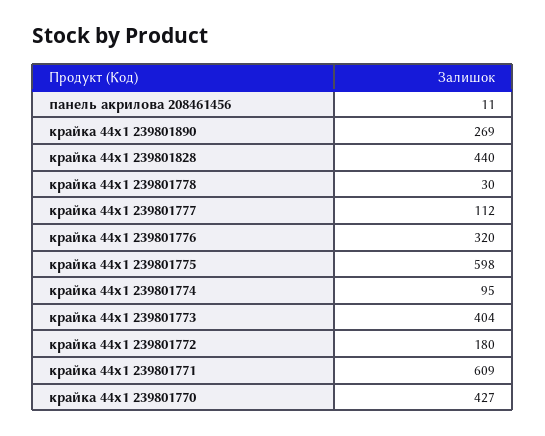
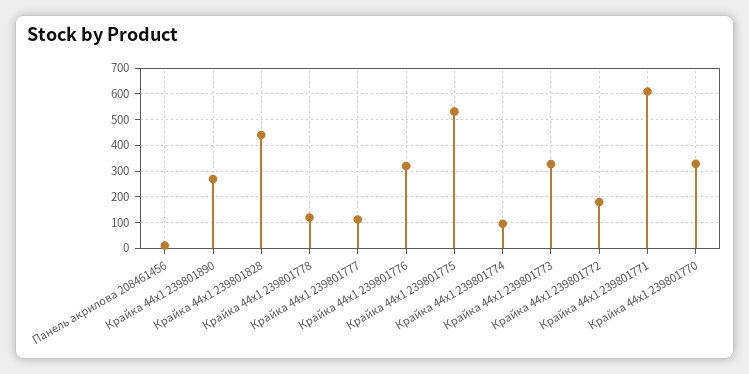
  {
    "панель акрилова 208461456": 11,
    "крайка 44x1 239801890": 269,
    "крайка 44x1 239801828": 440,
-   "крайка 44x1 239801778": 30,
+   "крайка 44x1 239801778": 125,
    "крайка 44x1 239801777": 112,
    "крайка 44x1 239801776": 320,
-   "крайка 44x1 239801775": 598,
+   "крайка 44x1 239801775": 525,
    "крайка 44x1 239801774": 95,
-   "крайка 44x1 239801773": 404,
+   "крайка 44x1 239801773": 325,
    "крайка 44x1 239801772": 180,
    "крайка 44x1 239801771": 609,
-   "крайка 44x1 239801770": 427
+   "крайка 44x1 239801770": 325
  }

